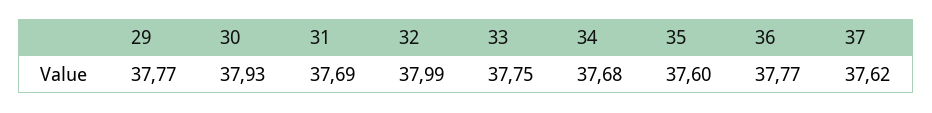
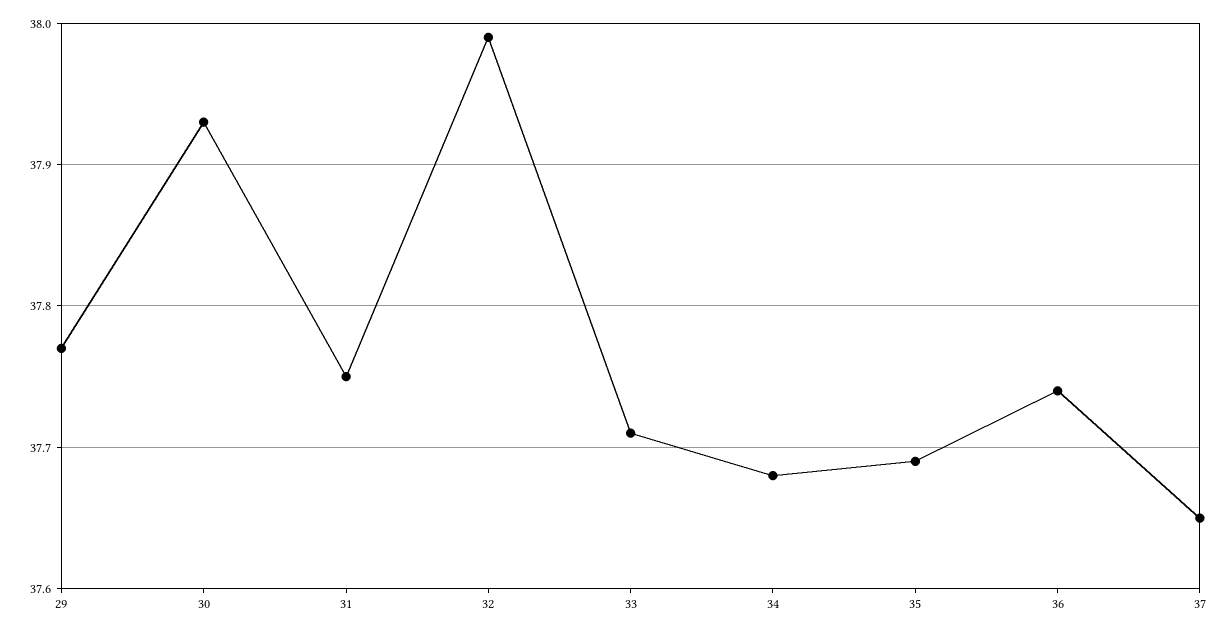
  {
    "29": 37.77,
    "30": 37.93,
-   "31": 37.69,
+   "31": 37.75,
    "32": 37.99,
-   "33": 37.75,
+   "33": 37.71,
    "34": 37.68,
-   "35": 37.6,
+   "35": 37.69,
-   "36": 37.77,
+   "36": 37.74,
-   "37": 37.62
+   "37": 37.65
  }

